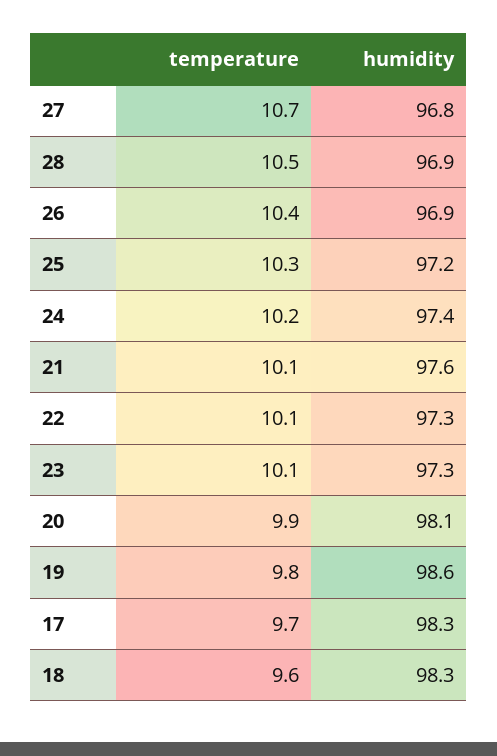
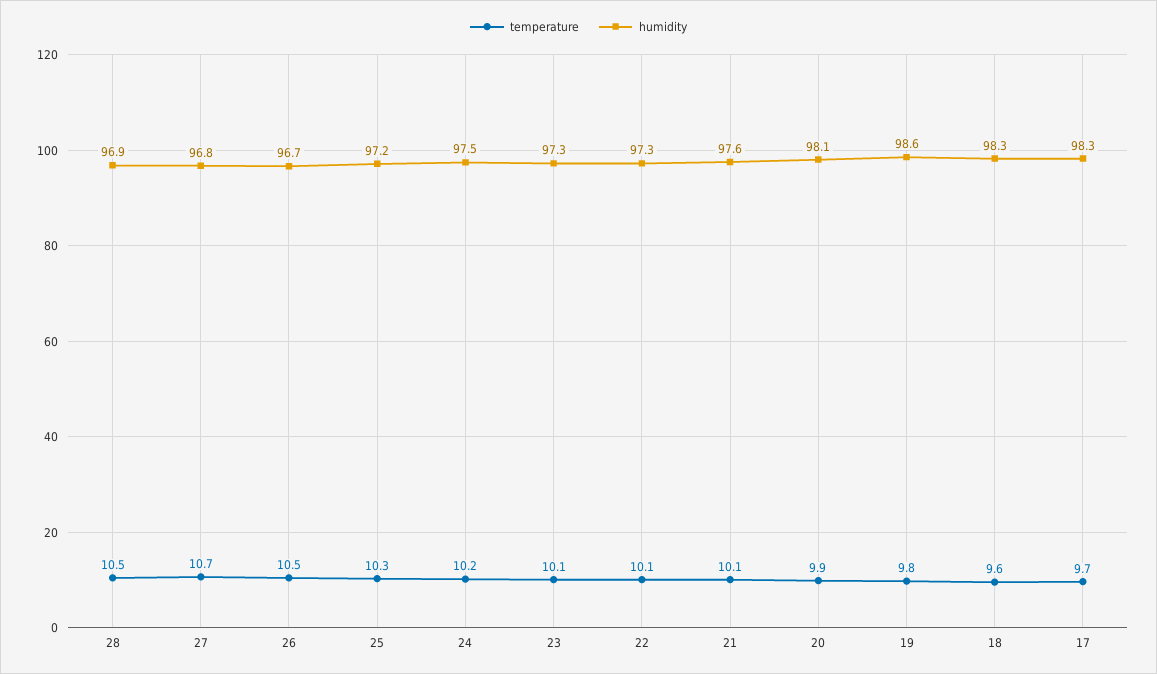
  {
    "temperature": {
      "27": 10.7,
      "28": 10.5,
-     "26": 10.4,
+     "26": 10.5,
      "25": 10.3,
      "24": 10.2,
      "21": 10.1,
      "22": 10.1,
      "23": 10.1,
      "20": 9.9,
      "19": 9.8,
      "17": 9.7,
      "18": 9.6
    },
    "humidity": {
      "27": 96.8,
      "28": 96.9,
-     "26": 96.9,
+     "26": 96.7,
      "25": 97.2,
-     "24": 97.4,
+     "24": 97.5,
      "21": 97.6,
      "22": 97.3,
      "23": 97.3,
      "20": 98.1,
      "19": 98.6,
      "17": 98.3,
      "18": 98.3
    }
  }

